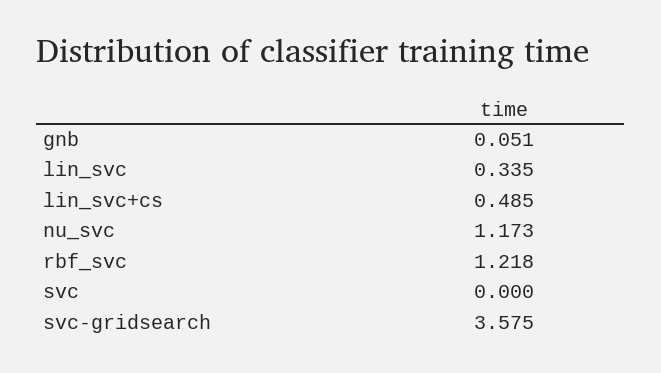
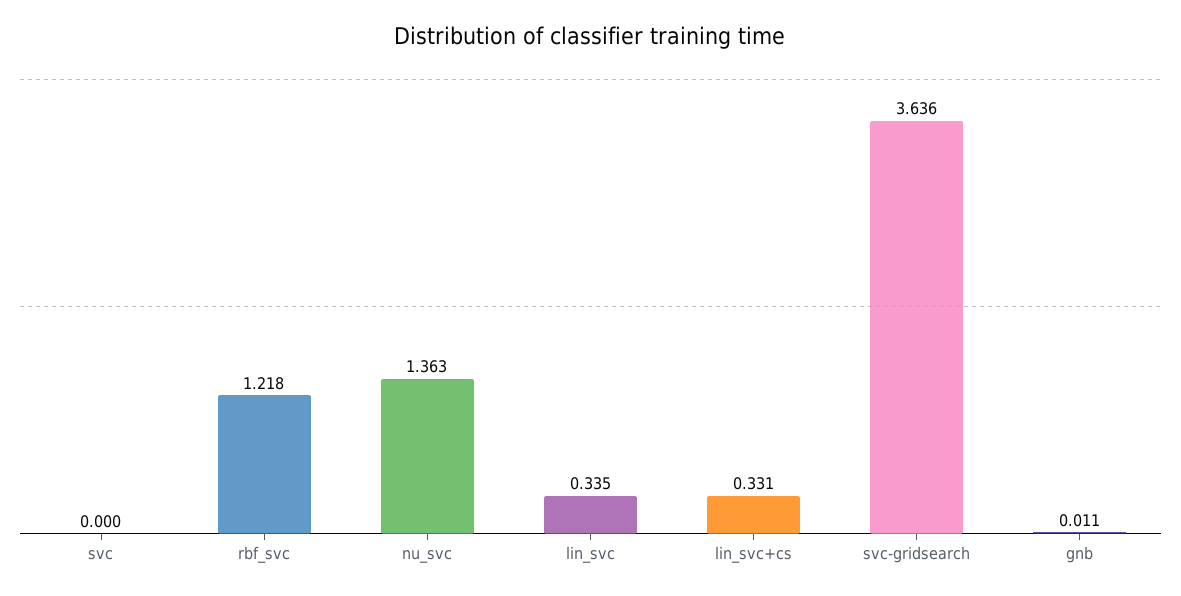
  {
-   "gnb": 0.051,
+   "gnb": 0.011,
    "lin_svc": 0.335,
-   "lin_svc+cs": 0.485,
+   "lin_svc+cs": 0.331,
-   "nu_svc": 1.173,
+   "nu_svc": 1.363,
    "rbf_svc": 1.218,
    "svc": 0,
-   "svc-gridsearch": 3.575
+   "svc-gridsearch": 3.636
  }

